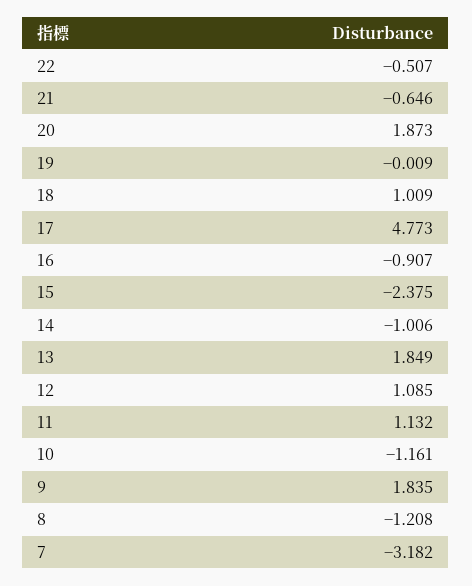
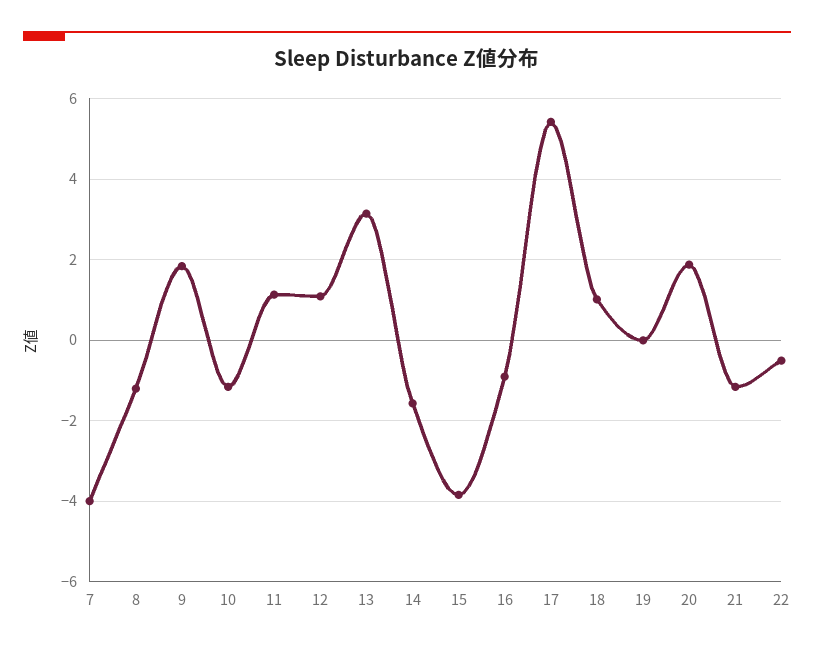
  {
    "22": -0.507,
-   "21": -0.646,
+   "21": -1.2,
    "20": 1.873,
    "19": -0.009,
    "18": 1.009,
-   "17": 4.773,
+   "17": 5.4,
    "16": -0.907,
-   "15": -2.375,
+   "15": -3.8,
-   "14": -1.006,
+   "14": -1.6,
-   "13": 1.849,
+   "13": 3.2,
    "12": 1.085,
    "11": 1.132,
    "10": -1.161,
    "9": 1.835,
    "8": -1.208,
-   "7": -3.182
+   "7": -4
  }

